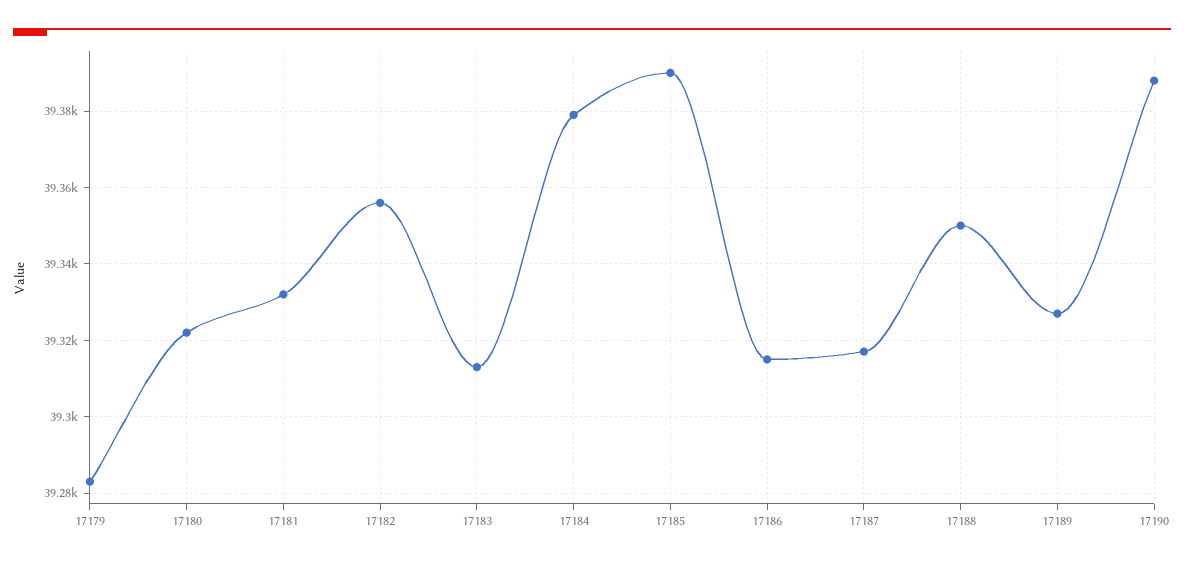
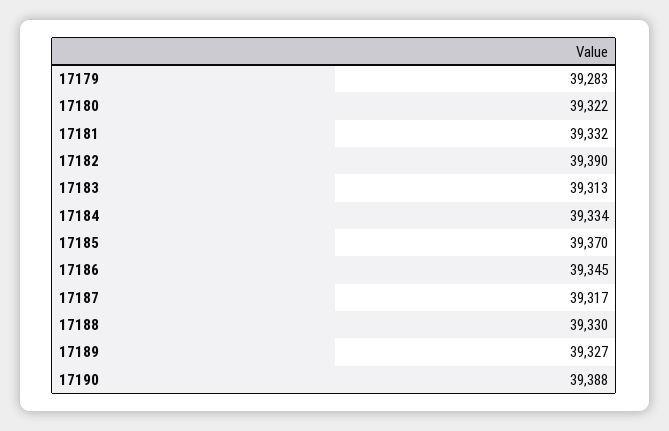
  {
    "17179": 39283,
    "17180": 39322,
    "17181": 39332,
-   "17182": 39355,
+   "17182": 39390,
    "17183": 39313,
-   "17184": 39380,
+   "17184": 39334,
-   "17185": 39390,
+   "17185": 39370,
-   "17186": 39315,
+   "17186": 39345,
    "17187": 39317,
-   "17188": 39350,
+   "17188": 39330,
    "17189": 39327,
    "17190": 39388
  }

